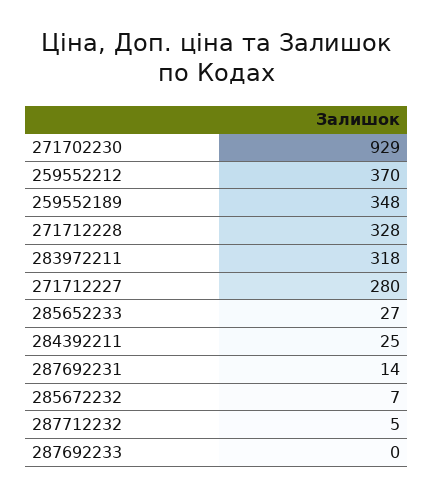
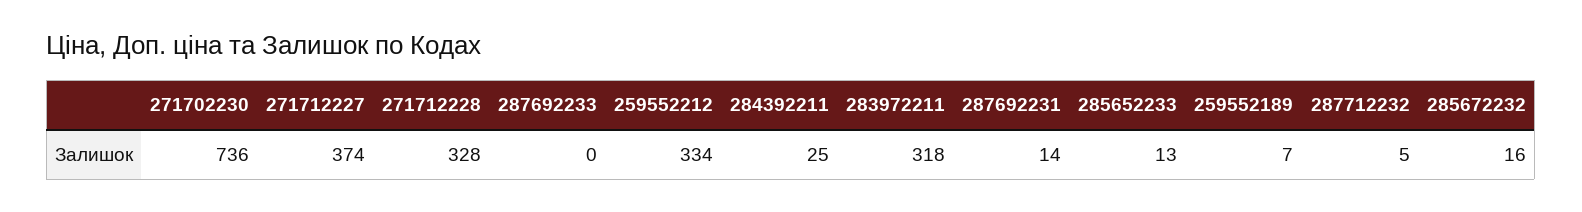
  {
-   "271702230": 929,
+   "271702230": 736,
-   "259552212": 370,
+   "259552212": 334,
-   "259552189": 348,
+   "259552189": 7,
    "271712228": 328,
    "283972211": 318,
-   "271712227": 280,
+   "271712227": 374,
-   "285652233": 27,
+   "285652233": 13,
    "284392211": 25,
    "287692231": 14,
-   "285672232": 7,
+   "285672232": 16,
    "287712232": 5,
    "287692233": 0
  }

